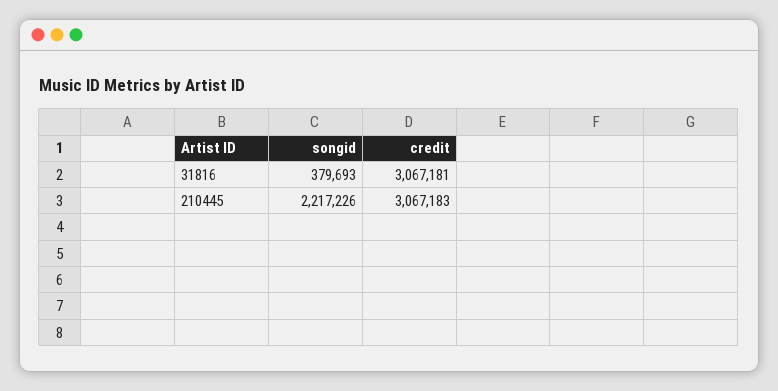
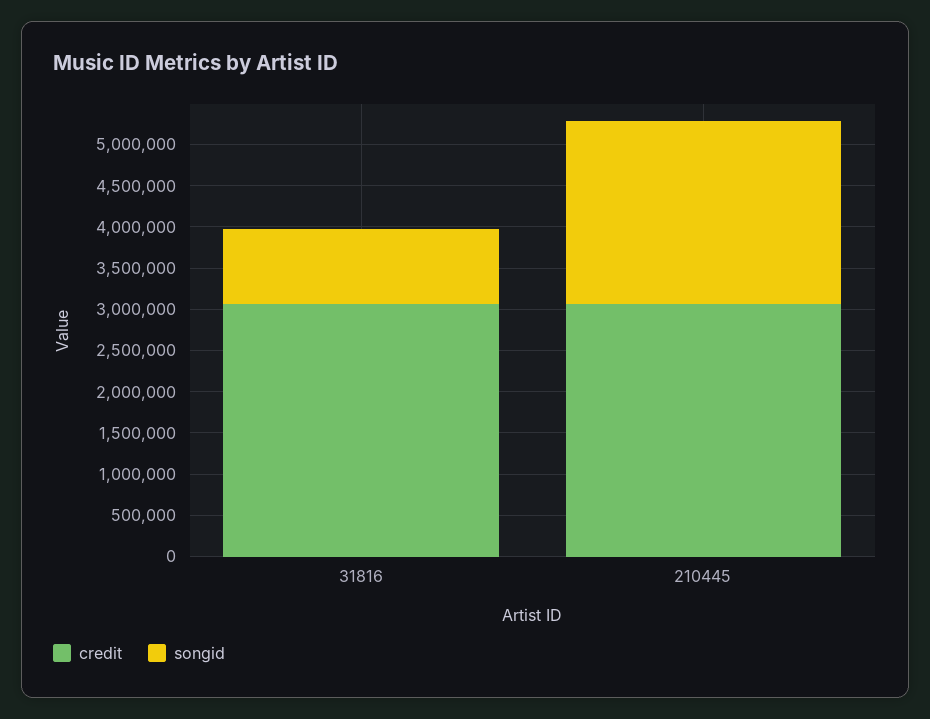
  {
    "songid": {
-     "31816": 379693,
+     "31816": 900000,
      "210445": 2217226
    },
    "credit": {
      "31816": 3067181,
      "210445": 3067183
    }
  }

